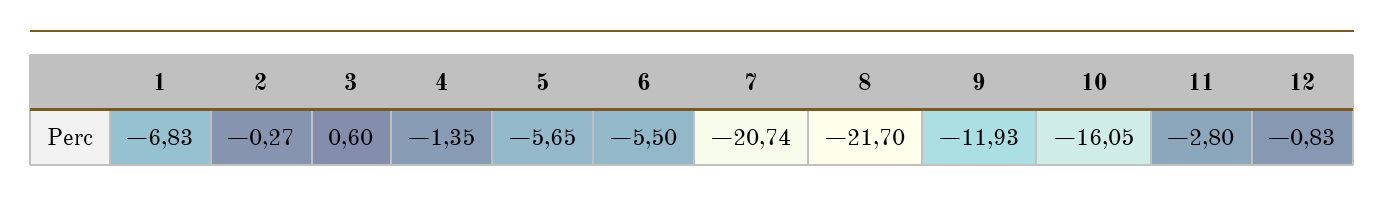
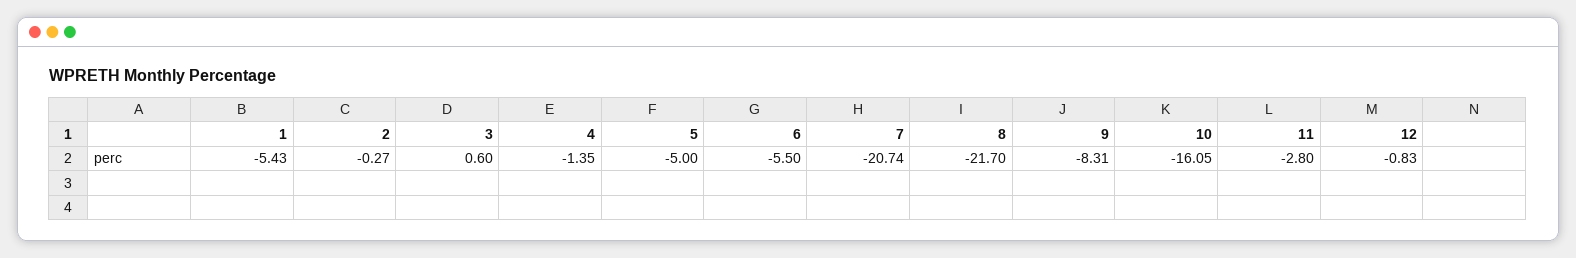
  {
-   "1": -6.83,
+   "1": -5.43,
    "2": -0.27,
    "3": 0.6,
    "4": -1.35,
-   "5": -5.65,
+   "5": -5,
    "6": -5.5,
    "7": -20.74,
    "8": -21.7,
-   "9": -11.93,
+   "9": -8.31,
    "10": -16.05,
    "11": -2.8,
    "12": -0.83
  }

